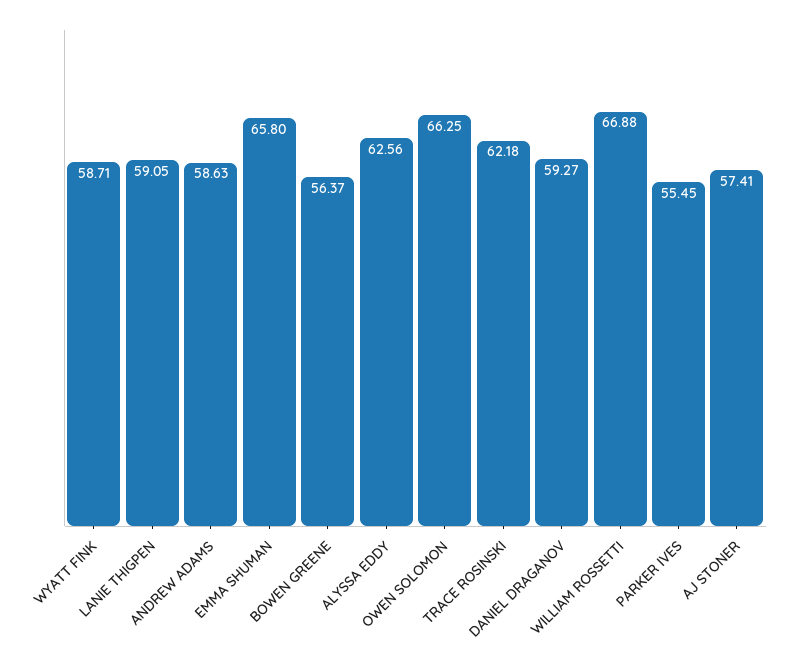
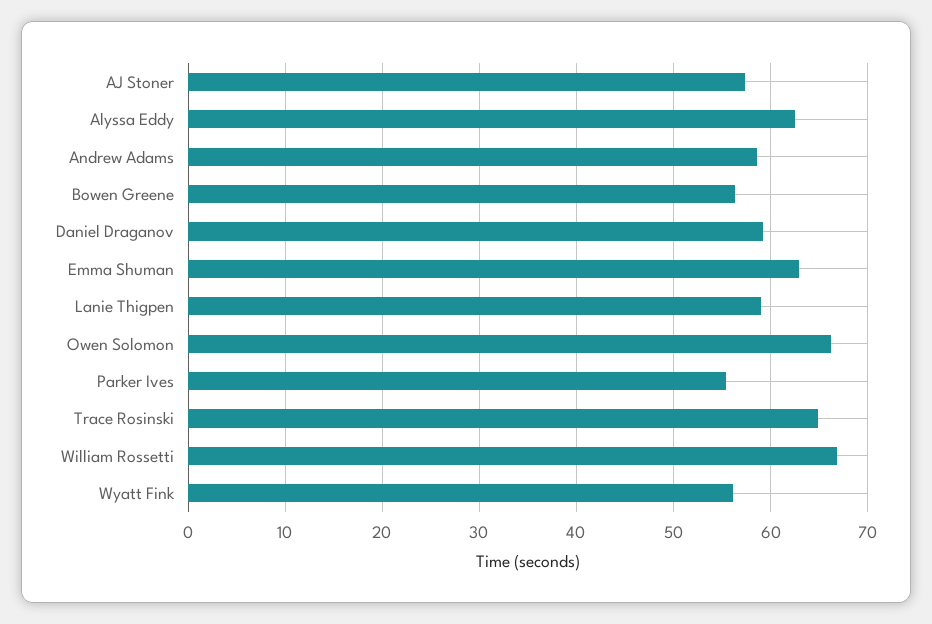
  {
-   "WYATT FINK": 58.71,
+   "WYATT FINK": 56,
    "LANIE THIGPEN": 59.05,
    "ANDREW ADAMS": 58.63,
-   "EMMA SHUMAN": 65.8,
+   "EMMA SHUMAN": 63,
    "BOWEN GREENE": 56.37,
    "ALYSSA EDDY": 62.56,
    "OWEN SOLOMON": 66.25,
-   "TRACE ROSINSKI": 62.18,
+   "TRACE ROSINSKI": 65,
    "DANIEL DRAGANOV": 59.27,
    "WILLIAM ROSSETTI": 66.88,
    "PARKER IVES": 55.45,
    "AJ STONER": 57.41
  }

